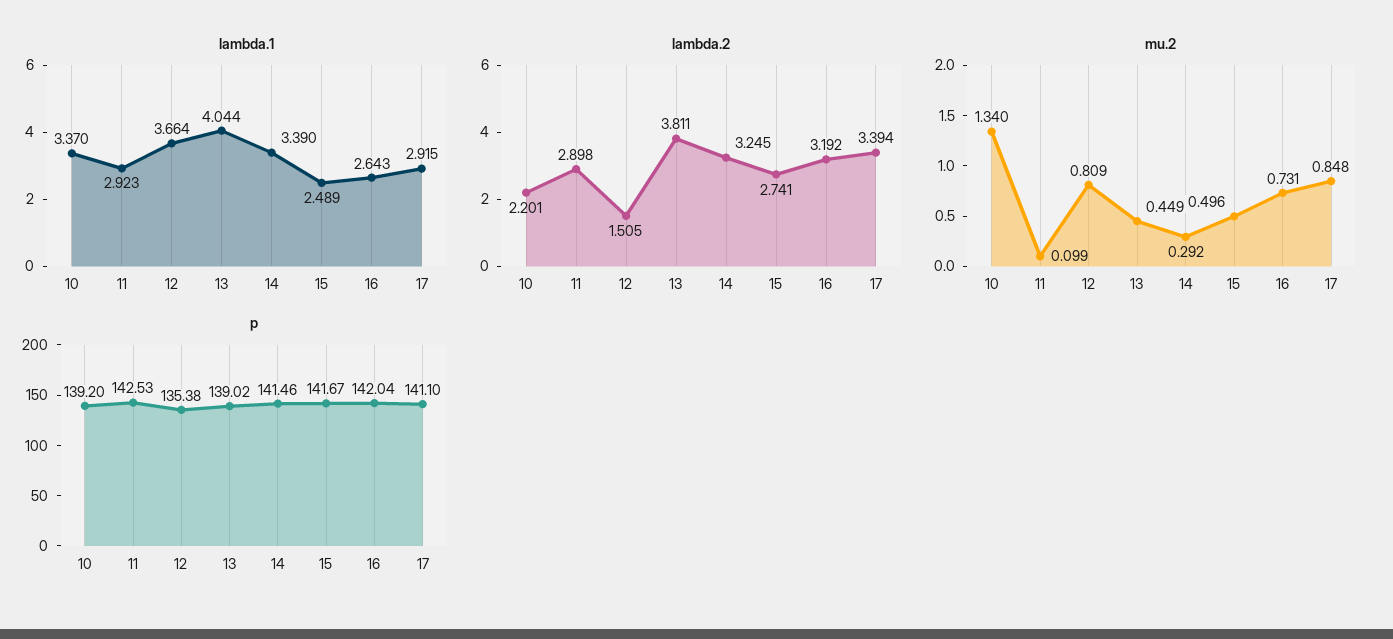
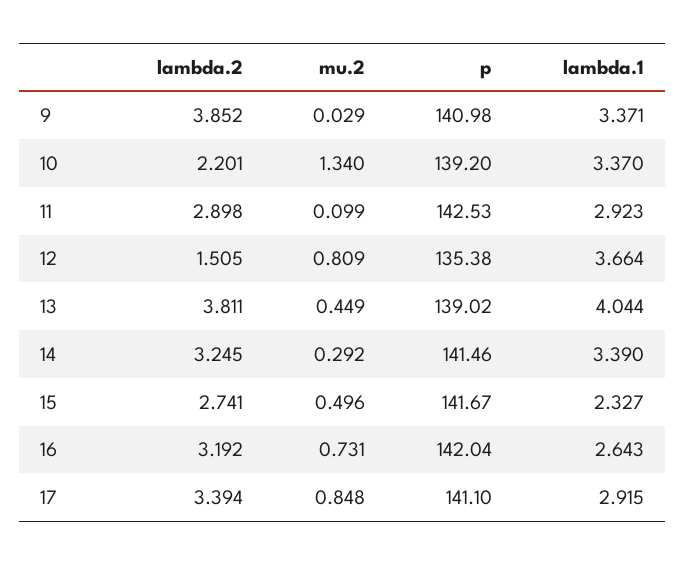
  {
    "lambda.1": {
      "10": 3.37,
      "11": 2.923,
      "12": 3.664,
      "13": 4.044,
      "14": 3.39,
-     "15": 2.489,
+     "15": 2.327,
      "16": 2.643,
-     "17": 2.915
+     "17": 2.915,
+     "9": 3.371
    },
    "lambda.2": {
      "10": 2.201,
      "11": 2.898,
      "12": 1.505,
      "13": 3.811,
      "14": 3.245,
      "15": 2.741,
      "16": 3.192,
-     "17": 3.394
+     "17": 3.394,
+     "9": 3.852
    },
    "mu.2": {
      "10": 1.34,
      "11": 0.099,
      "12": 0.809,
      "13": 0.449,
      "14": 0.292,
      "15": 0.496,
      "16": 0.731,
-     "17": 0.848
+     "17": 0.848,
+     "9": 0.029
    },
    "p": {
      "10": 139.2,
      "11": 142.53,
      "12": 135.38,
      "13": 139.02,
      "14": 141.46,
      "15": 141.67,
      "16": 142.04,
-     "17": 141.1
+     "17": 141.1,
+     "9": 140.98
    }
  }

